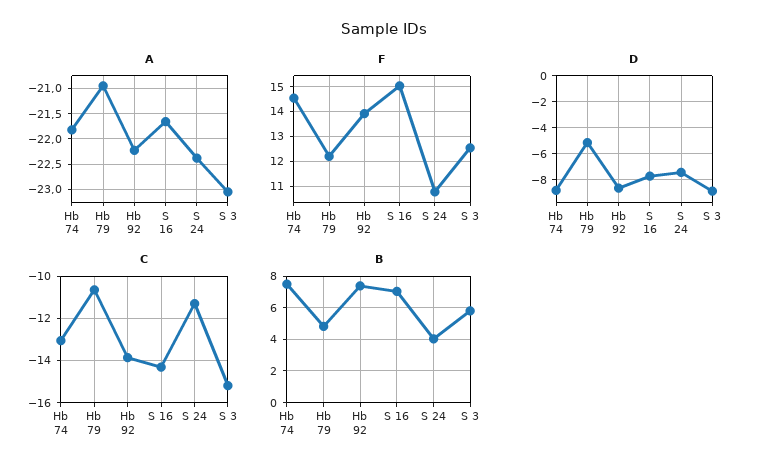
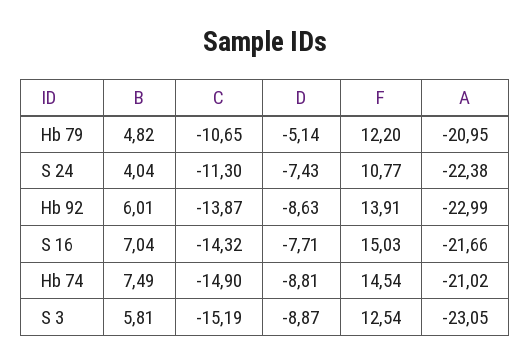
  {
    "A": {
-     "Hb 74": -21.75,
+     "Hb 74": -21.02,
      "Hb 79": -20.95,
-     "Hb 92": -22.25,
+     "Hb 92": -22.99,
      "S 16": -21.66,
      "S 24": -22.38,
      "S 3": -23.05
    },
    "F": {
      "Hb 74": 14.54,
      "Hb 79": 12.2,
      "Hb 92": 13.91,
      "S 16": 15.03,
      "S 24": 10.77,
      "S 3": 12.54
    },
    "D": {
      "Hb 74": -8.81,
      "Hb 79": -5.14,
      "Hb 92": -8.63,
      "S 16": -7.71,
      "S 24": -7.43,
      "S 3": -8.87
    },
    "C": {
-     "Hb 74": -13,
+     "Hb 74": -14.9,
      "Hb 79": -10.65,
      "Hb 92": -13.87,
      "S 16": -14.32,
      "S 24": -11.3,
      "S 3": -15.19
    },
    "B": {
      "Hb 74": 7.49,
      "Hb 79": 4.82,
-     "Hb 92": 7.5,
+     "Hb 92": 6.01,
      "S 16": 7.04,
      "S 24": 4.04,
      "S 3": 5.81
    }
  }

